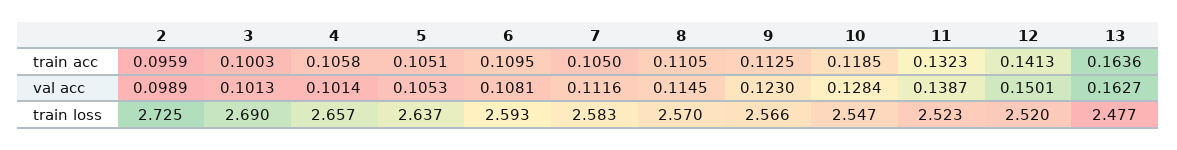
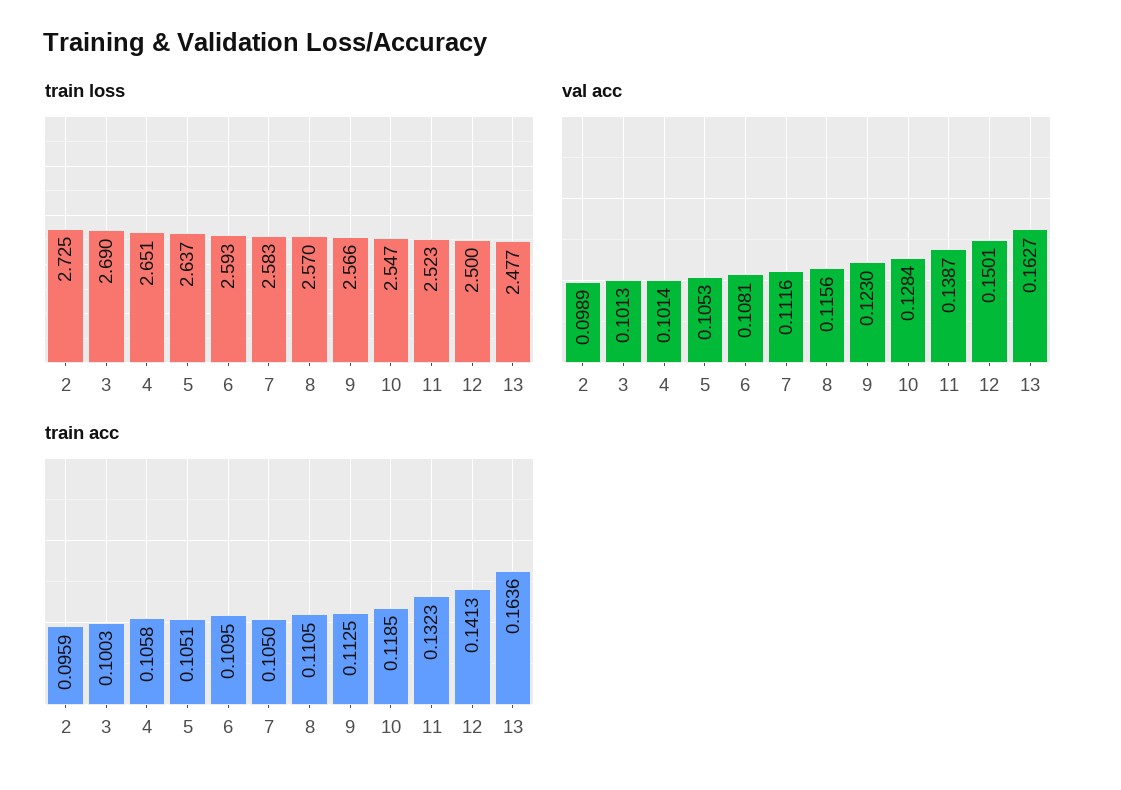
  {
    "train acc": {
      "2": 0.0959,
      "3": 0.1003,
      "4": 0.1058,
      "5": 0.1051,
      "6": 0.1095,
      "7": 0.105,
      "8": 0.1105,
      "9": 0.1125,
      "10": 0.1185,
      "11": 0.1323,
      "12": 0.1413,
      "13": 0.1636
    },
    "val acc": {
      "2": 0.0989,
      "3": 0.1013,
      "4": 0.1014,
      "5": 0.1053,
      "6": 0.1081,
      "7": 0.1116,
-     "8": 0.1145,
+     "8": 0.1156,
      "9": 0.123,
      "10": 0.1284,
      "11": 0.1387,
      "12": 0.1501,
      "13": 0.1627
    },
    "train loss": {
      "2": 2.725,
      "3": 2.69,
-     "4": 2.657,
+     "4": 2.651,
      "5": 2.637,
      "6": 2.593,
      "7": 2.583,
      "8": 2.57,
      "9": 2.566,
      "10": 2.547,
      "11": 2.523,
-     "12": 2.52,
+     "12": 2.5,
      "13": 2.477
    }
  }

